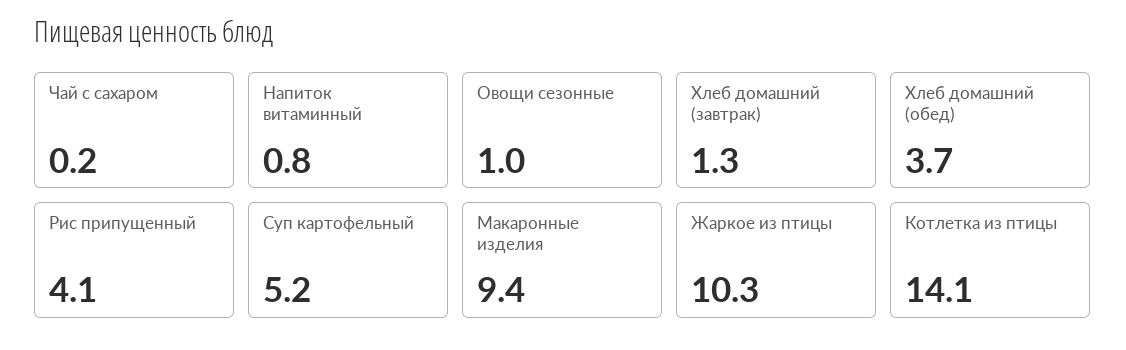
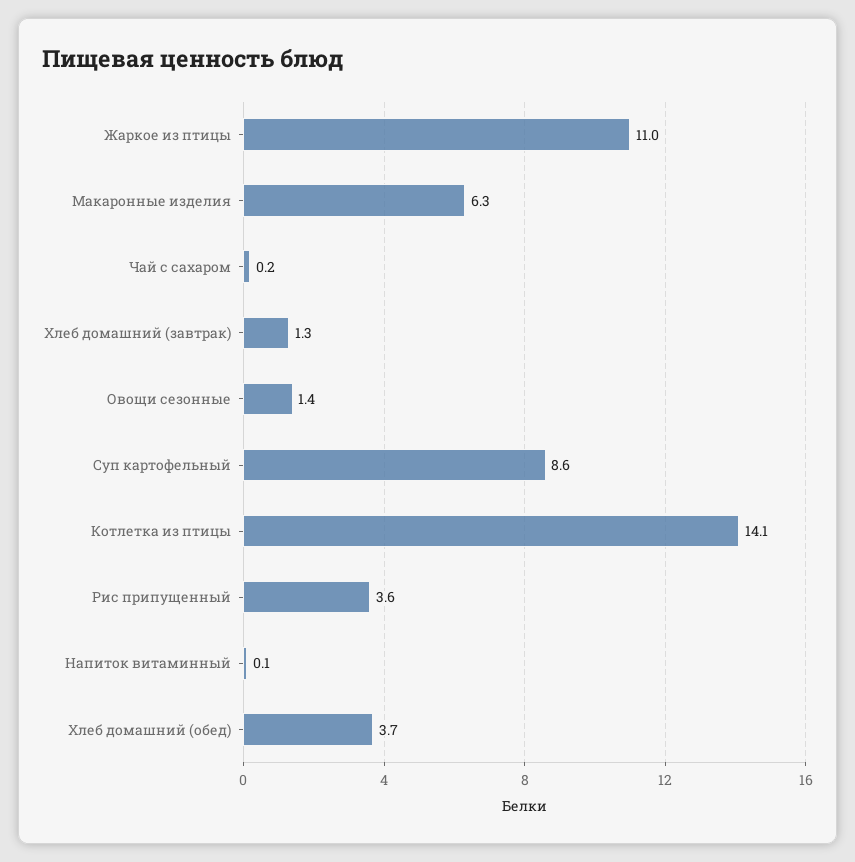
  {
    "Чай с сахаром": 0.2,
-   "Напиток витаминный": 0.8,
+   "Напиток витаминный": 0.1,
-   "Овощи сезонные": 1,
+   "Овощи сезонные": 1.4,
    "Хлеб домашний (завтрак)": 1.3,
    "Хлеб домашний (обед)": 3.7,
-   "Рис припущенный": 4.1,
+   "Рис припущенный": 3.6,
-   "Суп картофельный": 5.2,
+   "Суп картофельный": 8.6,
-   "Макаронные изделия": 9.4,
+   "Макаронные изделия": 6.3,
-   "Жаркое из птицы": 10.3,
+   "Жаркое из птицы": 11,
    "Котлетка из птицы": 14.1
  }

